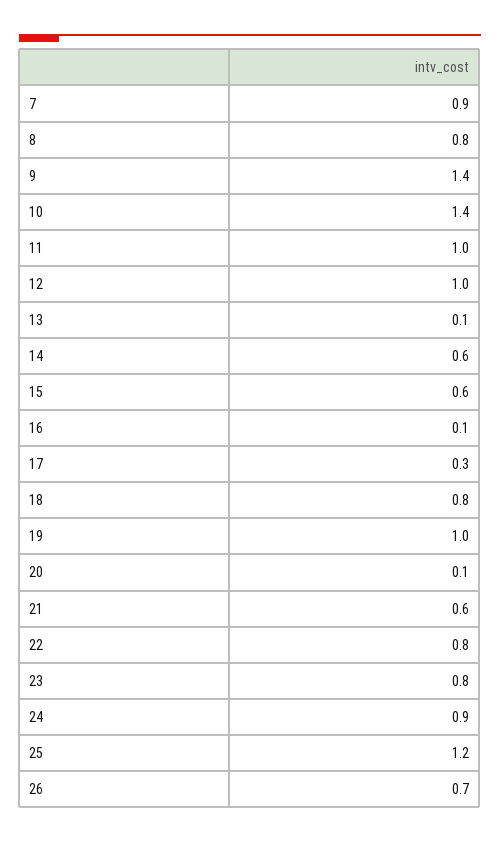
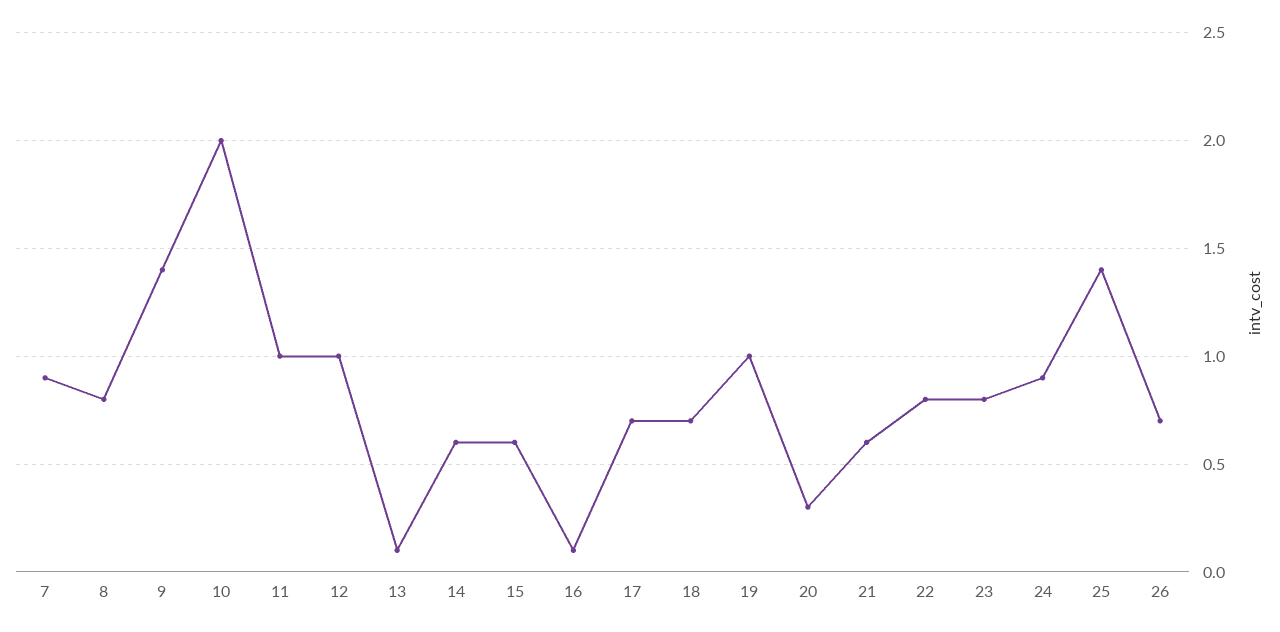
  {
    "7": 0.9,
    "8": 0.8,
    "9": 1.4,
-   "10": 1.4,
+   "10": 2,
    "11": 1,
    "12": 1,
    "13": 0.1,
    "14": 0.6,
    "15": 0.6,
    "16": 0.1,
-   "17": 0.3,
+   "17": 0.7,
-   "18": 0.8,
+   "18": 0.7,
    "19": 1,
-   "20": 0.1,
+   "20": 0.3,
    "21": 0.6,
    "22": 0.8,
    "23": 0.8,
    "24": 0.9,
-   "25": 1.2,
+   "25": 1.4,
    "26": 0.7
  }

